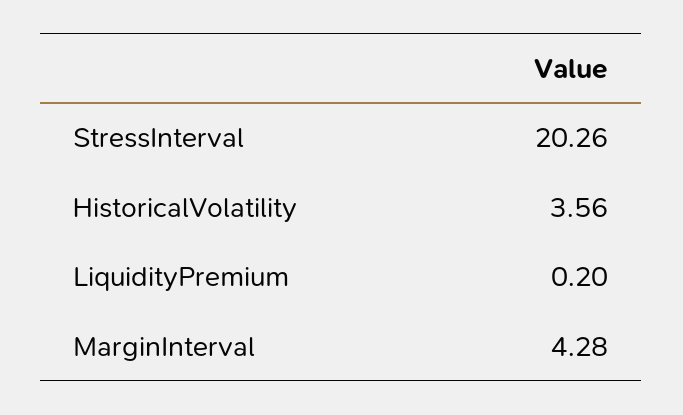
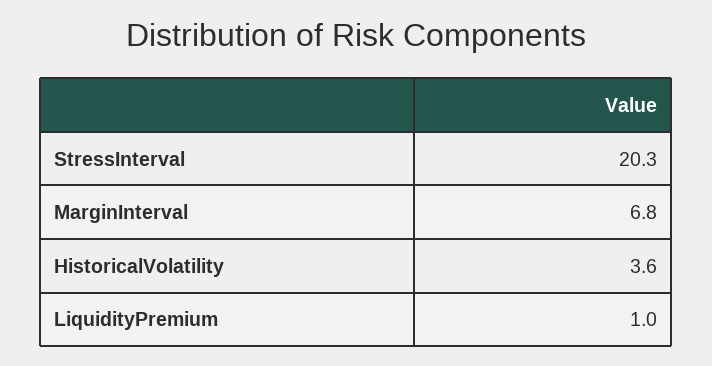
  {
    "StressInterval": 20.26,
    "HistoricalVolatility": 3.56,
-   "LiquidityPremium": 0.2,
+   "LiquidityPremium": 1,
-   "MarginInterval": 4.28
+   "MarginInterval": 6.8
  }

